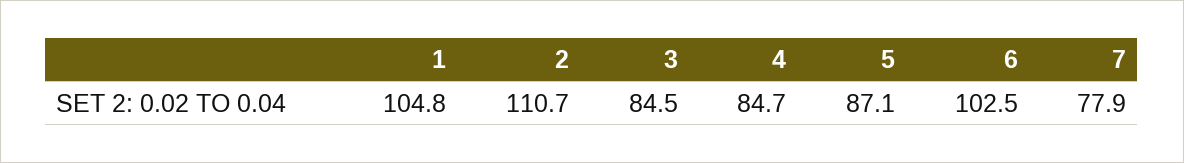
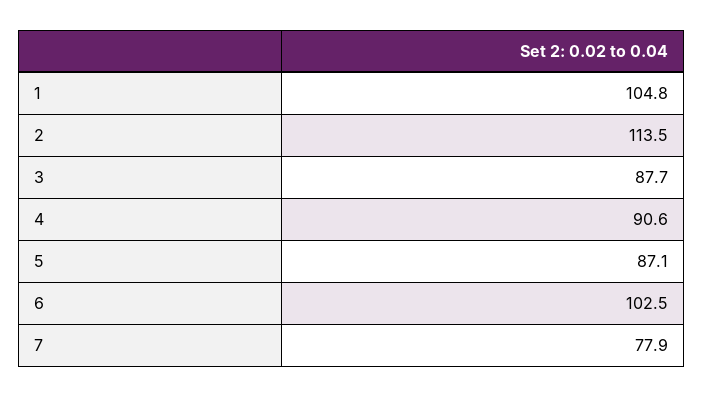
  {
    "1": 104.8,
-   "2": 110.7,
+   "2": 113.5,
-   "3": 84.5,
+   "3": 87.7,
-   "4": 84.7,
+   "4": 90.6,
    "5": 87.1,
    "6": 102.5,
    "7": 77.9
  }

